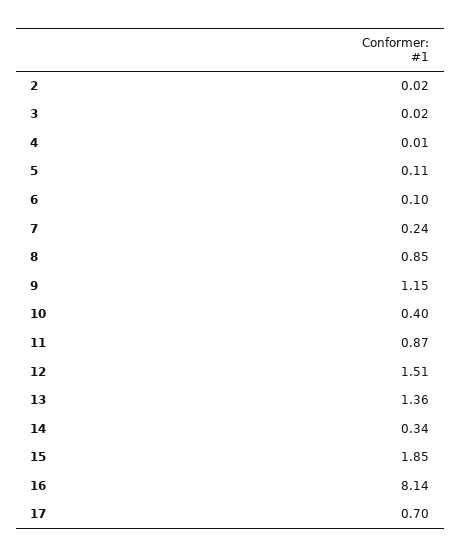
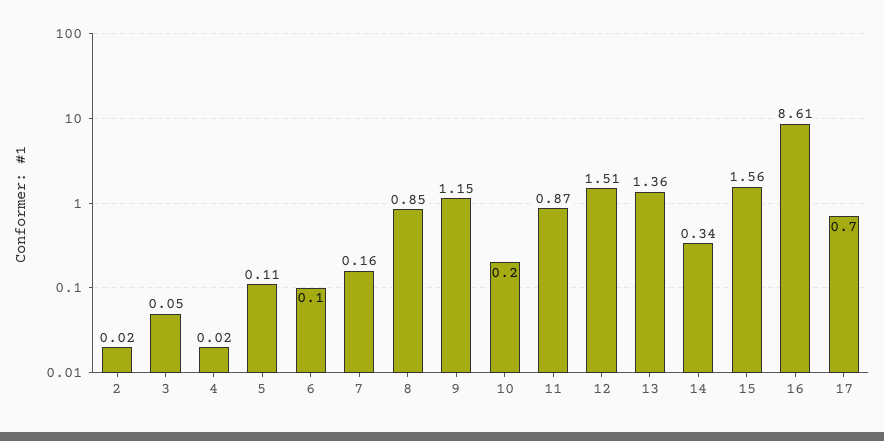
  {
    "2": 0.02,
-   "3": 0.02,
+   "3": 0.05,
-   "4": 0.01,
+   "4": 0.02,
    "5": 0.11,
    "6": 0.1,
-   "7": 0.24,
+   "7": 0.16,
    "8": 0.85,
    "9": 1.15,
-   "10": 0.4,
+   "10": 0.2,
    "11": 0.87,
    "12": 1.51,
    "13": 1.36,
    "14": 0.34,
-   "15": 1.85,
+   "15": 1.56,
-   "16": 8.14,
+   "16": 8.61,
    "17": 0.7
  }

